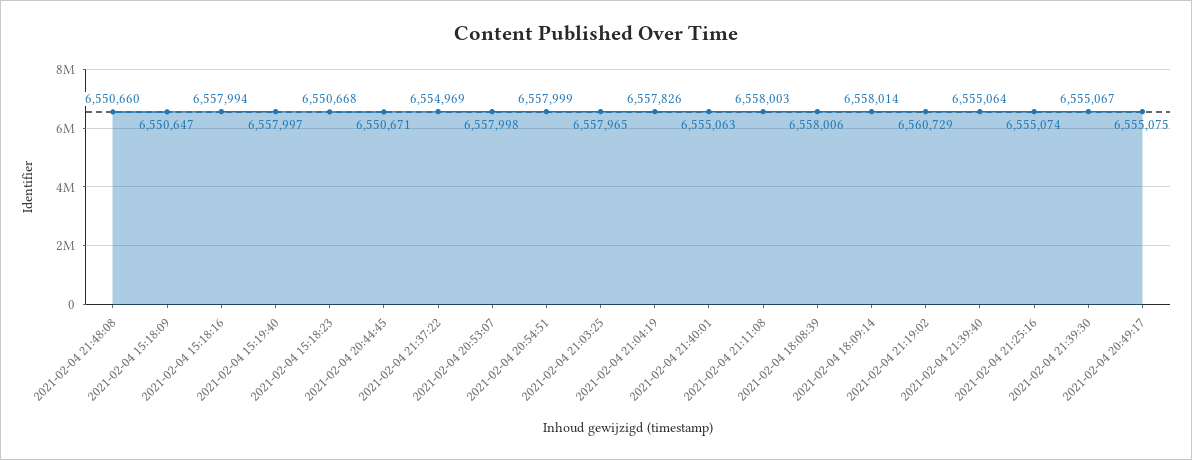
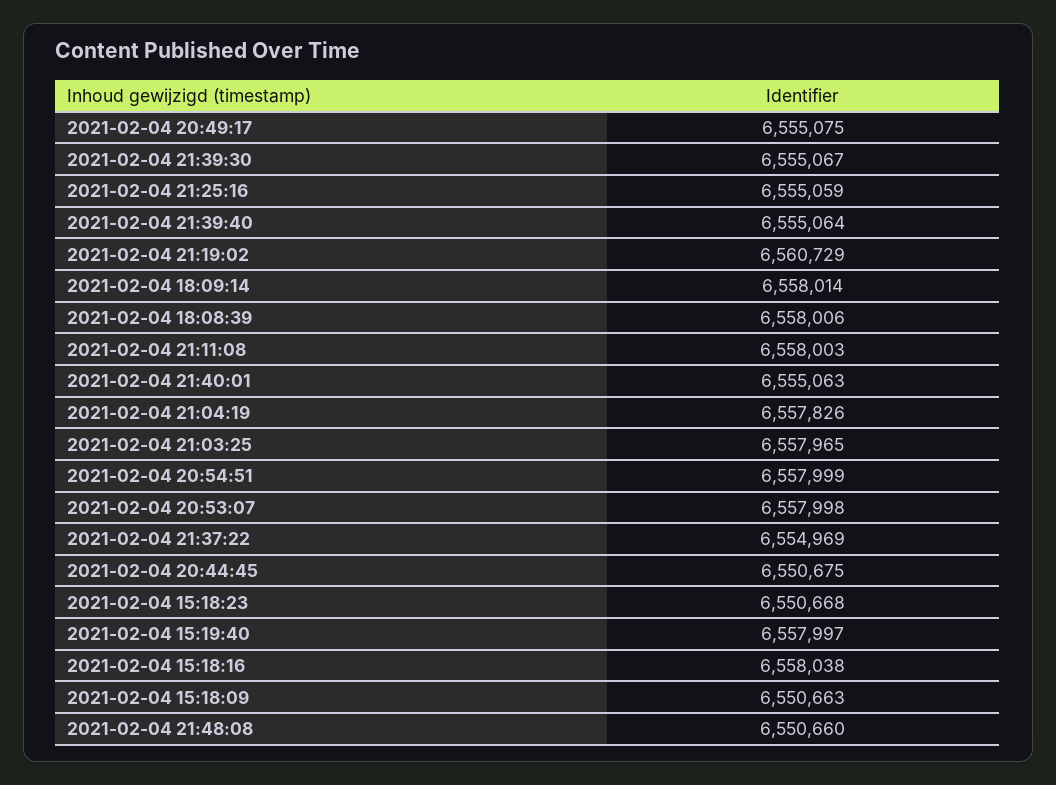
  {
    "2021-02-04 21:48:08": 6550660,
-   "2021-02-04 15:18:09": 6550647,
+   "2021-02-04 15:18:09": 6550663,
-   "2021-02-04 15:18:16": 6557994,
+   "2021-02-04 15:18:16": 6558038,
    "2021-02-04 15:19:40": 6557997,
    "2021-02-04 15:18:23": 6550668,
-   "2021-02-04 20:44:45": 6550671,
+   "2021-02-04 20:44:45": 6550675,
    "2021-02-04 21:37:22": 6554969,
    "2021-02-04 20:53:07": 6557998,
    "2021-02-04 20:54:51": 6557999,
    "2021-02-04 21:03:25": 6557965,
    "2021-02-04 21:04:19": 6557826,
    "2021-02-04 21:40:01": 6555063,
    "2021-02-04 21:11:08": 6558003,
    "2021-02-04 18:08:39": 6558006,
    "2021-02-04 18:09:14": 6558014,
    "2021-02-04 21:19:02": 6560729,
    "2021-02-04 21:39:40": 6555064,
-   "2021-02-04 21:25:16": 6555074,
+   "2021-02-04 21:25:16": 6555059,
    "2021-02-04 21:39:30": 6555067,
    "2021-02-04 20:49:17": 6555075
  }

